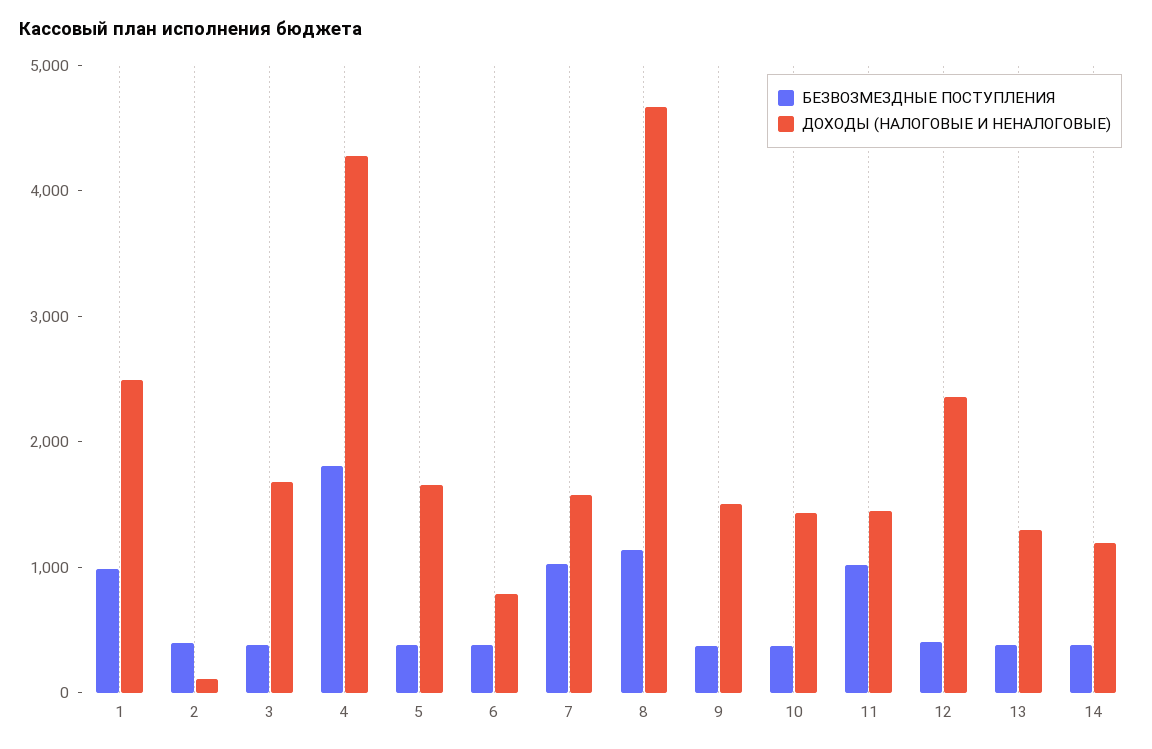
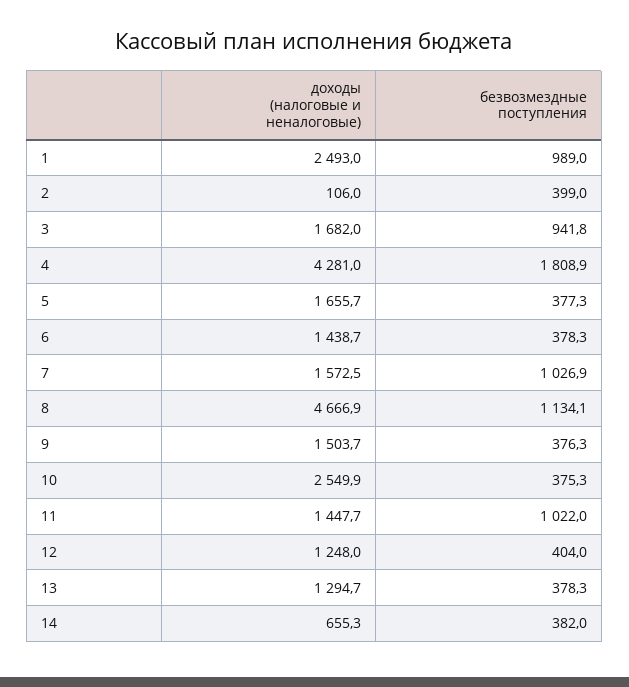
  {
    "БЕЗВОЗМЕЗДНЫЕ ПОСТУПЛЕНИЯ": {
      "1": 989,
      "2": 399,
-     "3": 400,
+     "3": 941.8,
      "4": 1808.9,
      "5": 377.3,
      "6": 378.3,
      "7": 1026.9,
      "8": 1134.1,
      "9": 376.3,
      "10": 375.3,
      "11": 1022,
      "12": 404,
      "13": 378.3,
      "14": 382
    },
    "ДОХОДЫ (НАЛОГОВЫЕ И НЕНАЛОГОВЫЕ)": {
      "1": 2493,
      "2": 106,
      "3": 1682,
      "4": 4281,
      "5": 1655.7,
-     "6": 800,
+     "6": 1438.7,
      "7": 1572.5,
      "8": 4666.9,
      "9": 1503.7,
-     "10": 1400,
+     "10": 2549.9,
      "11": 1447.7,
-     "12": 2400,
+     "12": 1248,
      "13": 1294.7,
-     "14": 1200
+     "14": 655.3
    }
  }

